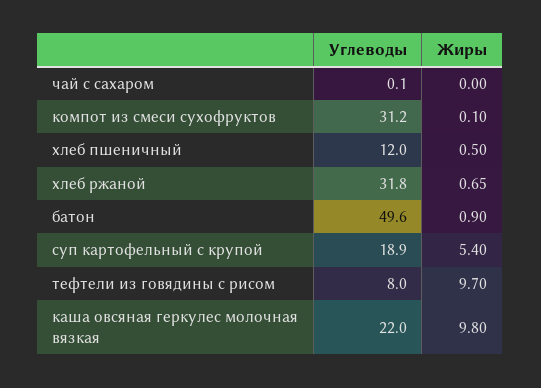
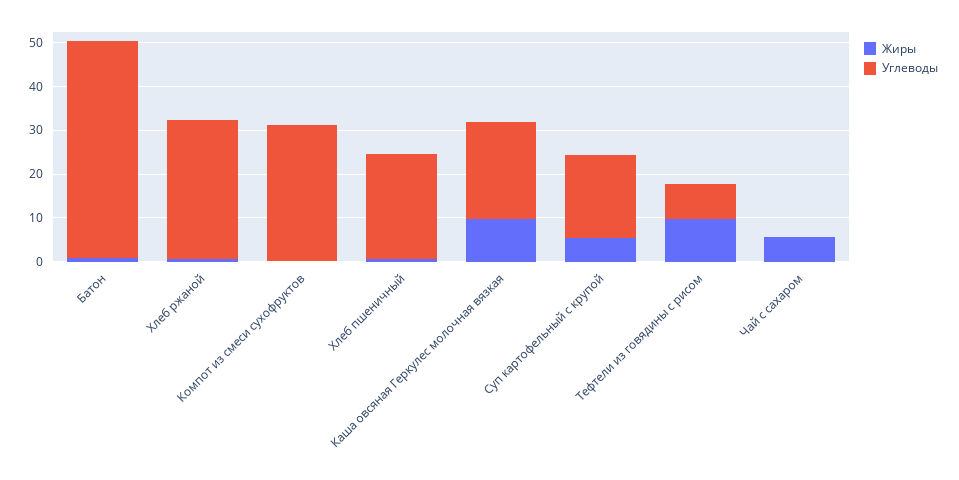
  {
    "Углеводы": {
      "чай с сахаром": 0.1,
      "компот из смеси сухофруктов": 31.2,
-     "хлеб пшеничный": 12,
+     "хлеб пшеничный": 24,
      "хлеб ржаной": 31.8,
      "батон": 49.6,
      "суп картофельный с крупой": 18.9,
      "тефтели из говядины с рисом": 8,
      "каша овсяная геркулес молочная вязкая": 22
    },
    "Жиры": {
-     "чай с сахаром": 0,
+     "чай с сахаром": 6,
      "компот из смеси сухофруктов": 0.1,
      "хлеб пшеничный": 0.5,
      "хлеб ржаной": 0.65,
      "батон": 0.9,
      "суп картофельный с крупой": 5.4,
      "тефтели из говядины с рисом": 9.7,
      "каша овсяная геркулес молочная вязкая": 9.8
    }
  }

